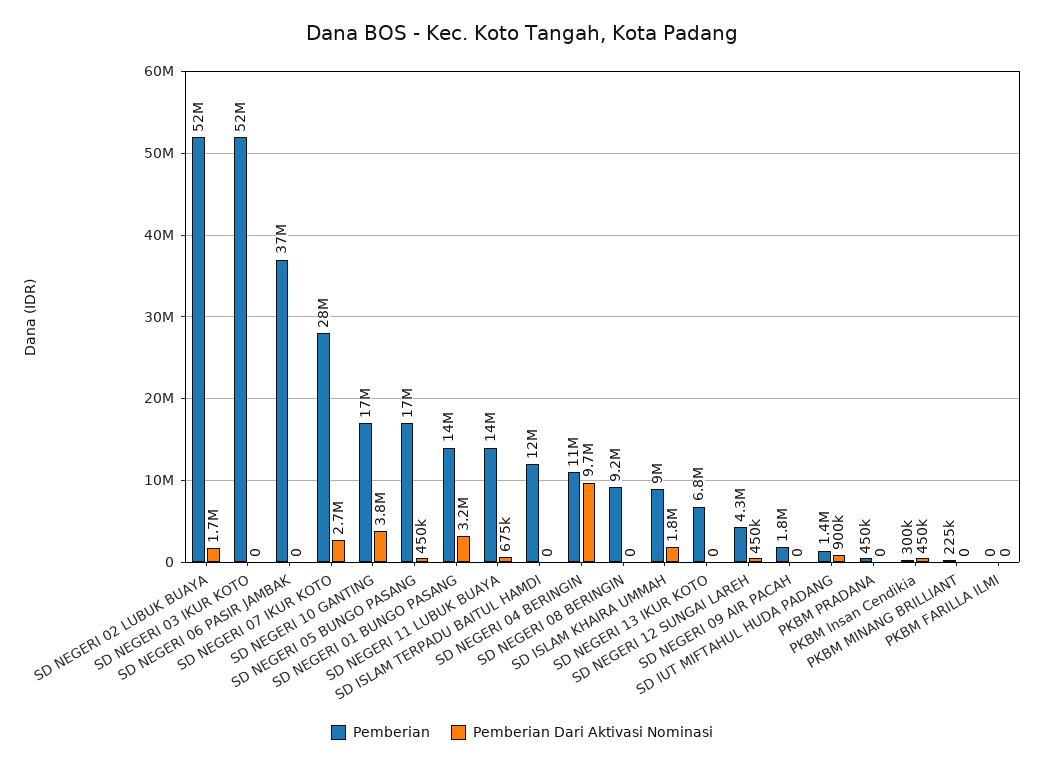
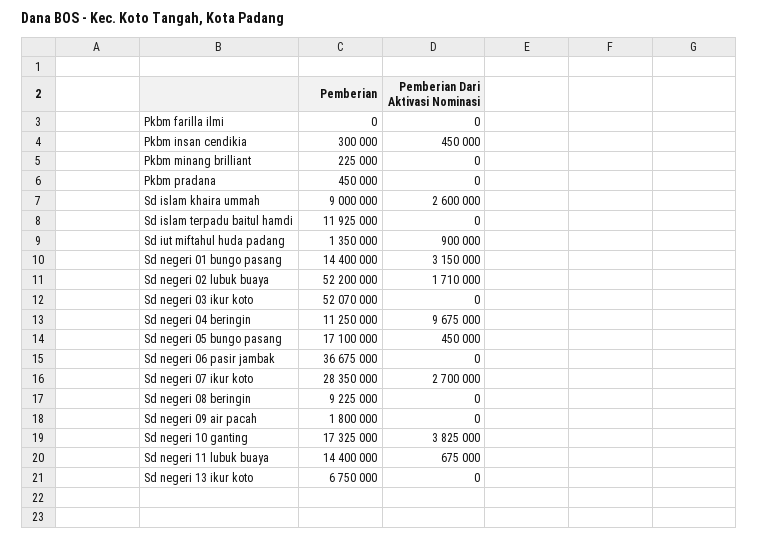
  {
    "Pemberian": {
      "SD NEGERI 02 LUBUK BUAYA": 52200000,
      "SD NEGERI 03 IKUR KOTO": 52070000,
      "SD NEGERI 06 PASIR JAMBAK": 36675000,
      "SD NEGERI 07 IKUR KOTO": 28350000,
      "SD NEGERI 10 GANTING": 17325000,
      "SD NEGERI 05 BUNGO PASANG": 17100000,
      "SD NEGERI 01 BUNGO PASANG": 14400000,
      "SD NEGERI 11 LUBUK BUAYA": 14400000,
      "SD ISLAM TERPADU BAITUL HAMDI": 11925000,
      "SD NEGERI 04 BERINGIN": 11250000,
      "SD NEGERI 08 BERINGIN": 9225000,
      "SD ISLAM KHAIRA UMMAH": 9000000,
      "SD NEGERI 13 IKUR KOTO": 6750000,
-     "SD NEGERI 12 SUNGAI LAREH": 4300000,
      "SD NEGERI 09 AIR PACAH": 1800000,
      "SD IUT MIFTAHUL HUDA PADANG": 1350000,
      "PKBM PRADANA": 450000,
      "PKBM Insan Cendikia": 300000,
      "PKBM MINANG BRILLIANT": 225000,
      "PKBM FARILLA ILMI": 0
    },
    "Pemberian Dari Aktivasi Nominasi": {
      "SD NEGERI 02 LUBUK BUAYA": 1710000,
      "SD NEGERI 03 IKUR KOTO": 0,
      "SD NEGERI 06 PASIR JAMBAK": 0,
      "SD NEGERI 07 IKUR KOTO": 2700000,
      "SD NEGERI 10 GANTING": 3825000,
      "SD NEGERI 05 BUNGO PASANG": 450000,
      "SD NEGERI 01 BUNGO PASANG": 3150000,
      "SD NEGERI 11 LUBUK BUAYA": 675000,
      "SD ISLAM TERPADU BAITUL HAMDI": 0,
      "SD NEGERI 04 BERINGIN": 9675000,
      "SD NEGERI 08 BERINGIN": 0,
-     "SD ISLAM KHAIRA UMMAH": 1800000,
+     "SD ISLAM KHAIRA UMMAH": 2600000,
      "SD NEGERI 13 IKUR KOTO": 0,
-     "SD NEGERI 12 SUNGAI LAREH": 450000,
      "SD NEGERI 09 AIR PACAH": 0,
      "SD IUT MIFTAHUL HUDA PADANG": 900000,
      "PKBM PRADANA": 0,
      "PKBM Insan Cendikia": 450000,
      "PKBM MINANG BRILLIANT": 0,
      "PKBM FARILLA ILMI": 0
    }
  }

